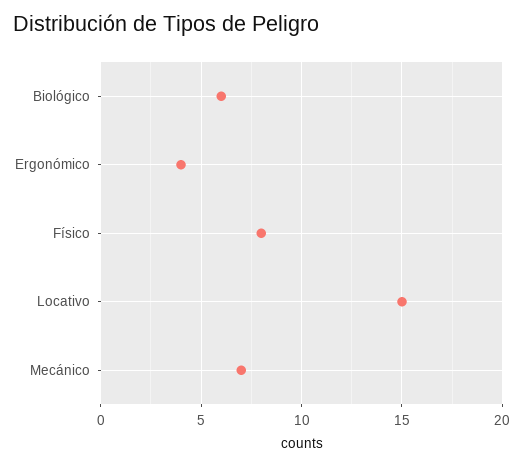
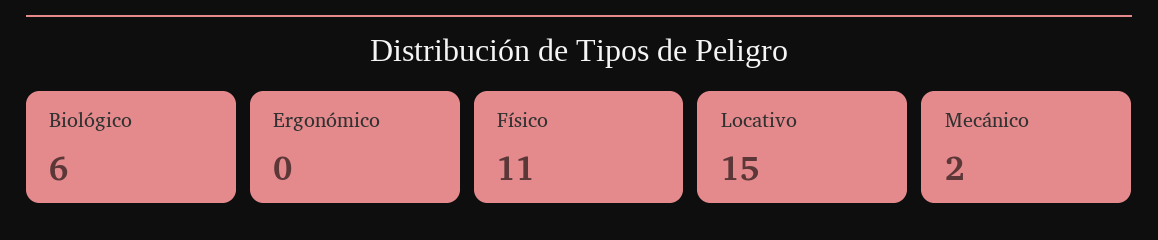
  {
    "Biológico": 6,
-   "Ergonómico": 4,
+   "Ergonómico": 0,
-   "Físico": 8,
+   "Físico": 11,
    "Locativo": 15,
-   "Mecánico": 7
+   "Mecánico": 2
  }

